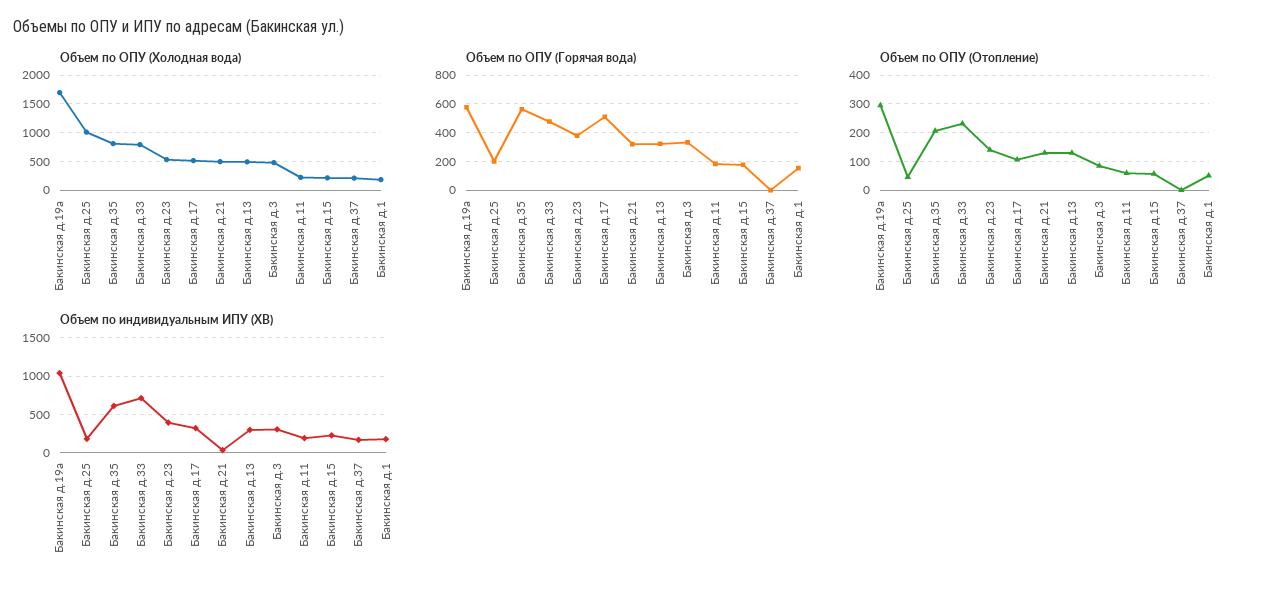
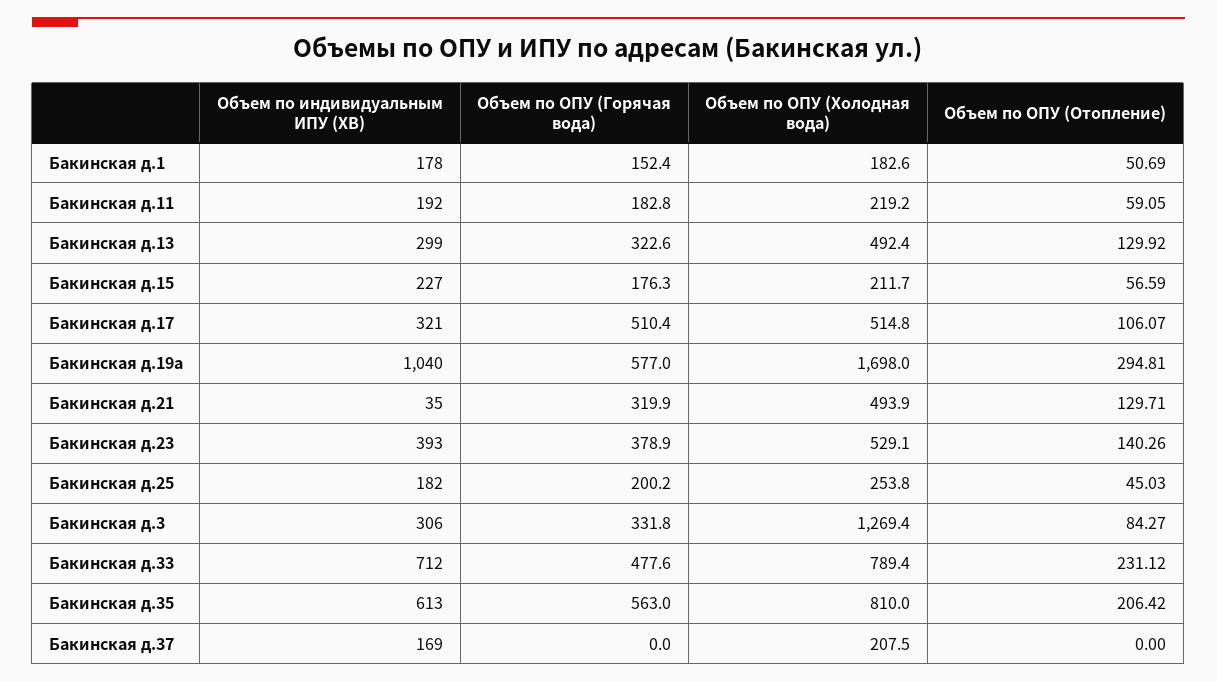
  {
    "Объем по ОПУ (Холодная вода)": {
      "Бакинская д.19а": 1698,
-     "Бакинская д.25": 1000,
+     "Бакинская д.25": 253.8,
      "Бакинская д.35": 810,
      "Бакинская д.33": 789.4,
      "Бакинская д.23": 529.1,
      "Бакинская д.17": 514.8,
      "Бакинская д.21": 493.9,
      "Бакинская д.13": 492.4,
-     "Бакинская д.3": 500,
+     "Бакинская д.3": 1269.4,
      "Бакинская д.11": 219.2,
      "Бакинская д.15": 211.7,
      "Бакинская д.37": 207.5,
      "Бакинская д.1": 182.6
    },
    "Объем по ОПУ (Горячая вода)": {
      "Бакинская д.19а": 577,
      "Бакинская д.25": 200.2,
      "Бакинская д.35": 563,
      "Бакинская д.33": 477.6,
      "Бакинская д.23": 378.9,
      "Бакинская д.17": 510.4,
      "Бакинская д.21": 319.9,
      "Бакинская д.13": 322.6,
      "Бакинская д.3": 331.8,
      "Бакинская д.11": 182.8,
      "Бакинская д.15": 176.3,
      "Бакинская д.37": 0,
      "Бакинская д.1": 152.4
    },
    "Объем по ОПУ (Отопление)": {
      "Бакинская д.19а": 294.81,
      "Бакинская д.25": 45.03,
      "Бакинская д.35": 206.42,
      "Бакинская д.33": 231.12,
      "Бакинская д.23": 140.26,
      "Бакинская д.17": 106.07,
      "Бакинская д.21": 129.71,
      "Бакинская д.13": 129.92,
      "Бакинская д.3": 84.27,
      "Бакинская д.11": 59.05,
      "Бакинская д.15": 56.59,
      "Бакинская д.37": 0,
      "Бакинская д.1": 50.69
    },
    "Объем по индивидуальным ИПУ (ХВ)": {
      "Бакинская д.19а": 1040,
      "Бакинская д.25": 182,
      "Бакинская д.35": 613,
      "Бакинская д.33": 712,
      "Бакинская д.23": 393,
      "Бакинская д.17": 321,
      "Бакинская д.21": 35,
      "Бакинская д.13": 299,
      "Бакинская д.3": 306,
      "Бакинская д.11": 192,
      "Бакинская д.15": 227,
      "Бакинская д.37": 169,
      "Бакинская д.1": 178
    }
  }

